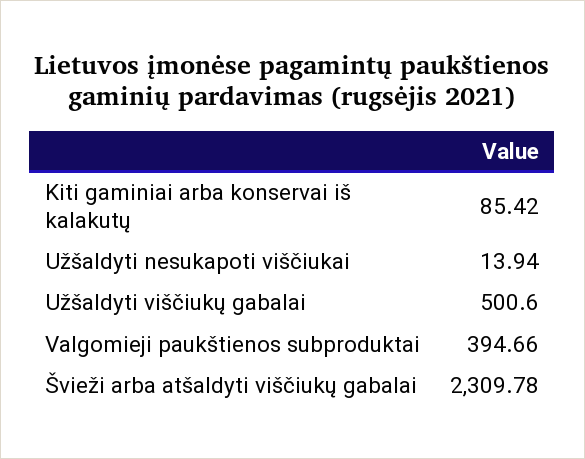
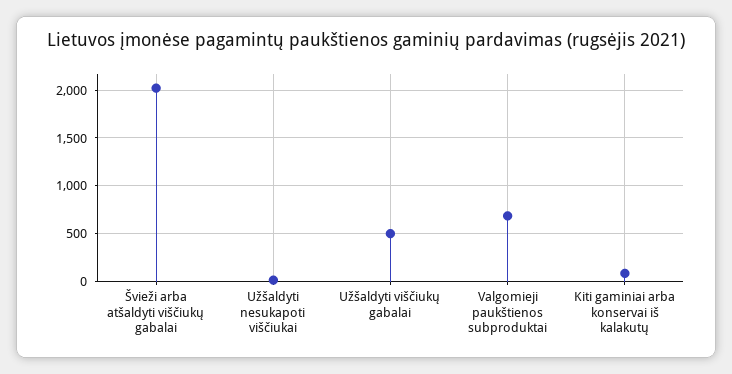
  {
    "Kiti gaminiai arba konservai iš kalakutų": 85.42,
    "Užšaldyti nesukapoti viščiukai": 13.94,
    "Užšaldyti viščiukų gabalai": 500.6,
-   "Valgomieji paukštienos subproduktai": 394.66,
+   "Valgomieji paukštienos subproduktai": 700,
-   "Švieži arba atšaldyti viščiukų gabalai": 2309.78
+   "Švieži arba atšaldyti viščiukų gabalai": 2000
  }

